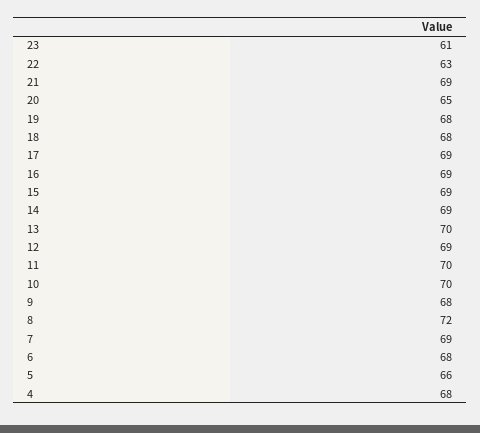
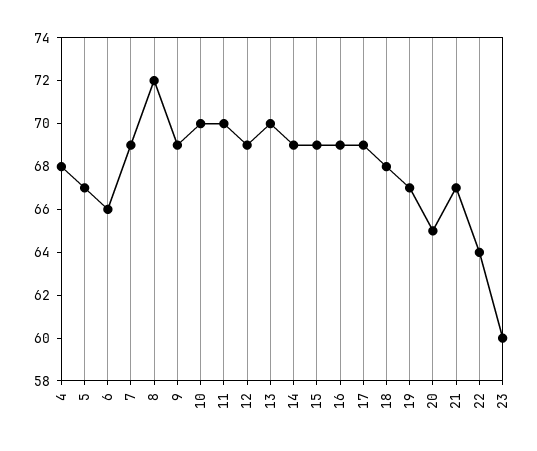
  {
-   "23": 61,
+   "23": 60,
-   "22": 63,
+   "22": 64,
-   "21": 69,
+   "21": 67,
    "20": 65,
-   "19": 68,
+   "19": 67,
    "18": 68,
    "17": 69,
    "16": 69,
    "15": 69,
    "14": 69,
    "13": 70,
    "12": 69,
    "11": 70,
    "10": 70,
-   "9": 68,
+   "9": 69,
    "8": 72,
    "7": 69,
-   "6": 68,
+   "6": 66,
-   "5": 66,
+   "5": 67,
    "4": 68
  }

